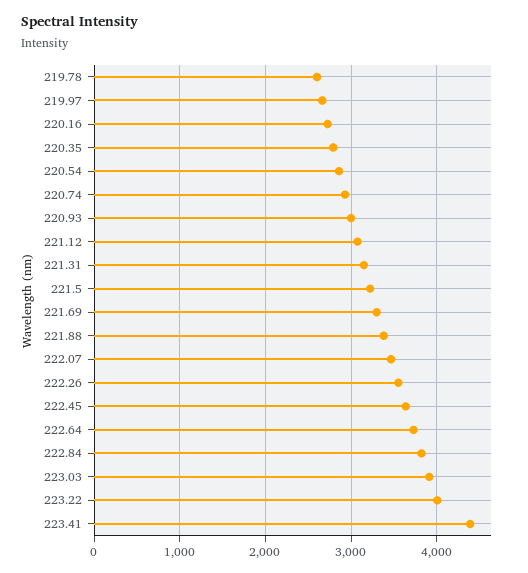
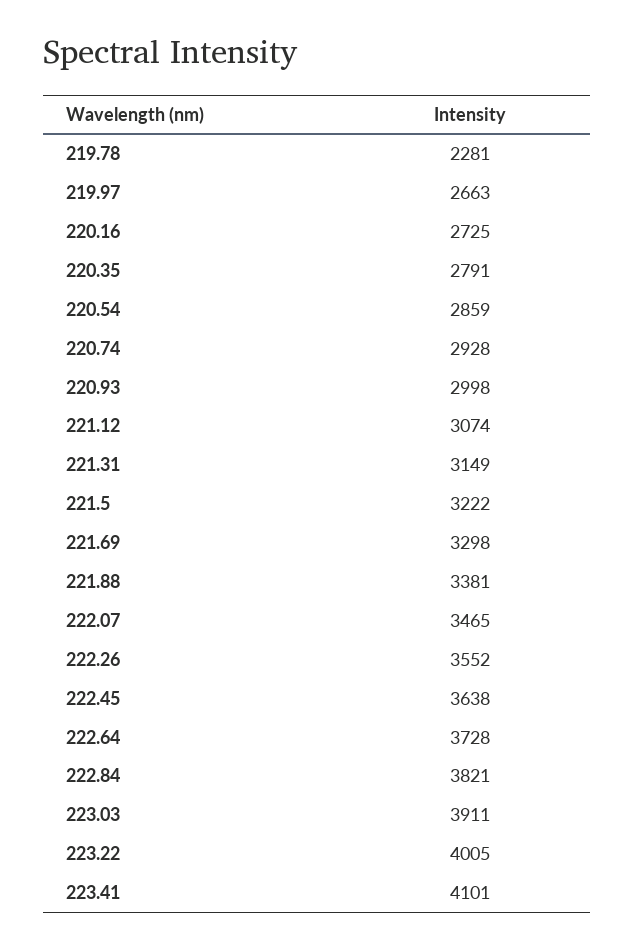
  {
-   "219.78": 2600,
+   "219.78": 2281,
    "219.97": 2663,
    "220.16": 2725,
    "220.35": 2791,
    "220.54": 2859,
    "220.74": 2928,
    "220.93": 2998,
    "221.12": 3074,
    "221.31": 3149,
    "221.5": 3222,
    "221.69": 3298,
    "221.88": 3381,
    "222.07": 3465,
    "222.26": 3552,
    "222.45": 3638,
    "222.64": 3728,
    "222.84": 3821,
    "223.03": 3911,
    "223.22": 4005,
-   "223.41": 4400
+   "223.41": 4101
  }

